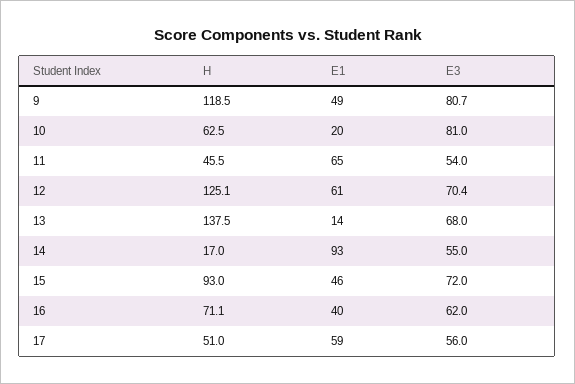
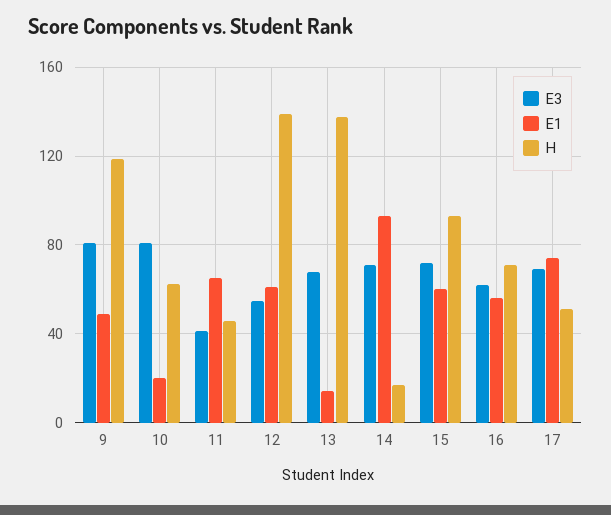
  {
    "H": {
      "9": 118.5,
      "10": 62.5,
      "11": 45.5,
-     "12": 125.1,
+     "12": 140,
      "13": 137.5,
      "14": 17,
      "15": 93,
      "16": 71.1,
      "17": 51
    },
    "E1": {
      "9": 49,
      "10": 20,
      "11": 65,
      "12": 61,
      "13": 14,
      "14": 93,
-     "15": 46,
+     "15": 60,
-     "16": 40,
+     "16": 55,
-     "17": 59
+     "17": 75
    },
    "E3": {
      "9": 80.7,
      "10": 81,
-     "11": 54,
+     "11": 40,
-     "12": 70.4,
+     "12": 55,
      "13": 68,
-     "14": 55,
+     "14": 70,
      "15": 72,
      "16": 62,
-     "17": 56
+     "17": 70
    }
  }

